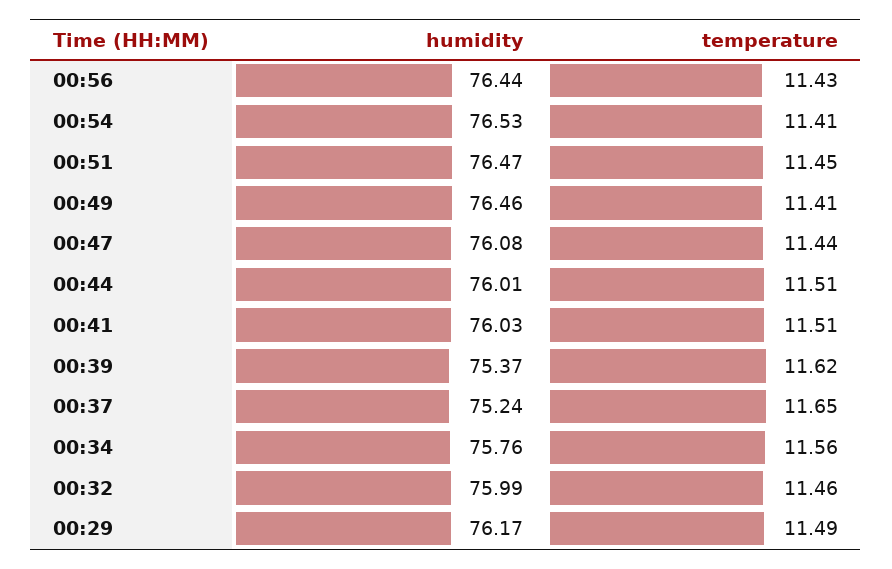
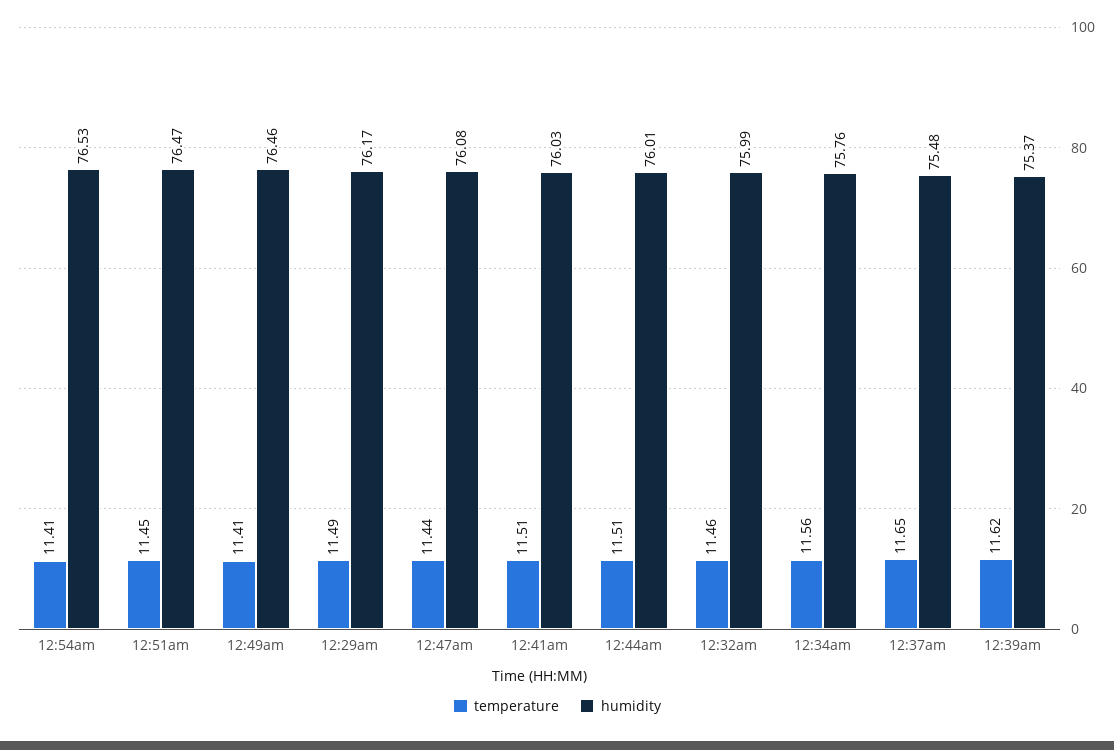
  {
    "humidity": {
-     "00:56": 76.44,
      "00:54": 76.53,
      "00:51": 76.47,
      "00:49": 76.46,
      "00:47": 76.08,
      "00:44": 76.01,
      "00:41": 76.03,
      "00:39": 75.37,
-     "00:37": 75.24,
+     "00:37": 75.48,
      "00:34": 75.76,
      "00:32": 75.99,
      "00:29": 76.17
    },
    "temperature": {
-     "00:56": 11.43,
      "00:54": 11.41,
      "00:51": 11.45,
      "00:49": 11.41,
      "00:47": 11.44,
      "00:44": 11.51,
      "00:41": 11.51,
      "00:39": 11.62,
      "00:37": 11.65,
      "00:34": 11.56,
      "00:32": 11.46,
      "00:29": 11.49
    }
  }

